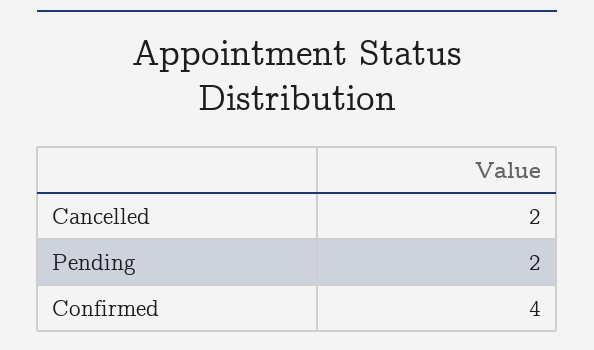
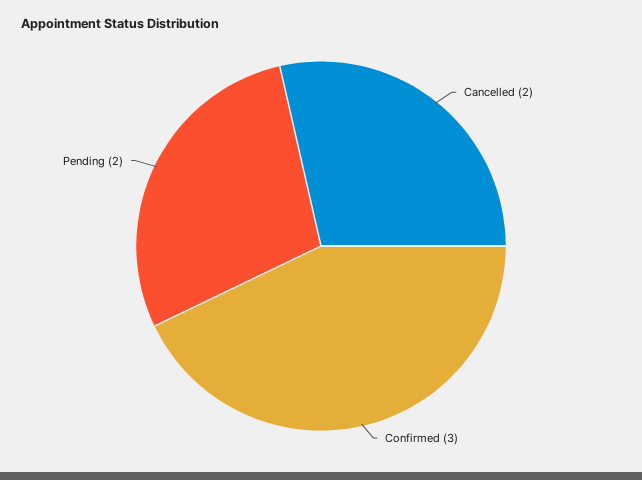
  {
    "Cancelled": 2,
    "Pending": 2,
-   "Confirmed": 4
+   "Confirmed": 3
  }

